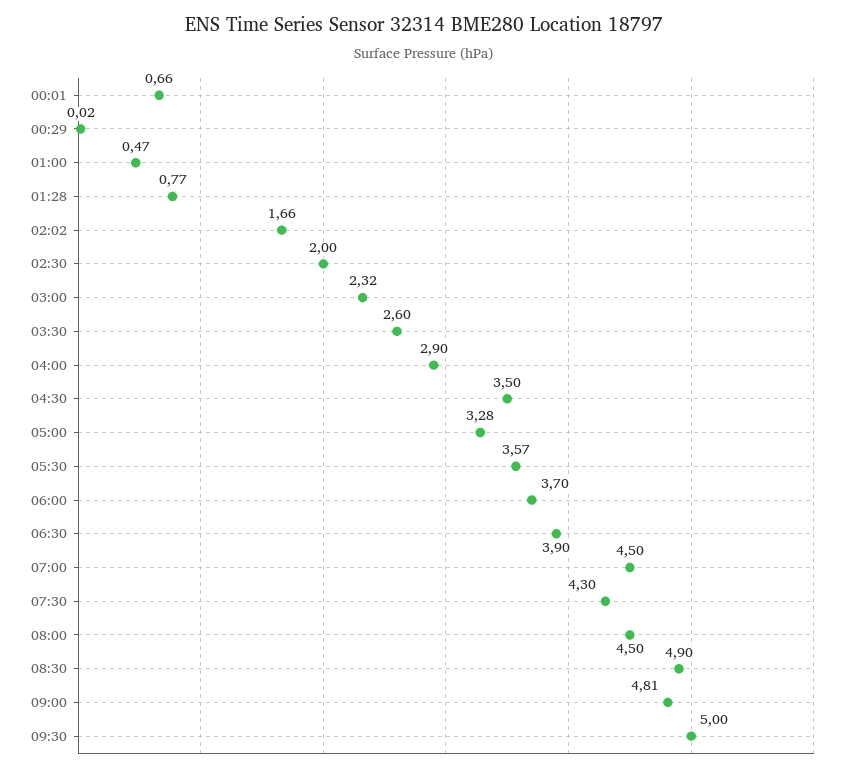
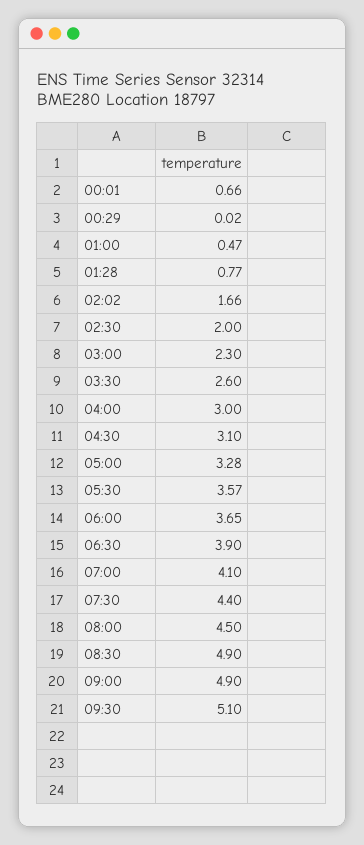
  {
    "00:01": 0.66,
    "00:29": 0.02,
    "01:00": 0.47,
    "01:28": 0.77,
    "02:02": 1.66,
    "02:30": 2,
-   "03:00": 2.32,
+   "03:00": 2.3,
    "03:30": 2.6,
-   "04:00": 2.9,
+   "04:00": 3,
-   "04:30": 3.5,
+   "04:30": 3.1,
    "05:00": 3.28,
    "05:30": 3.57,
-   "06:00": 3.7,
+   "06:00": 3.65,
    "06:30": 3.9,
-   "07:00": 4.5,
+   "07:00": 4.1,
-   "07:30": 4.3,
+   "07:30": 4.4,
    "08:00": 4.5,
    "08:30": 4.9,
-   "09:00": 4.81,
+   "09:00": 4.9,
-   "09:30": 5
+   "09:30": 5.1
  }

